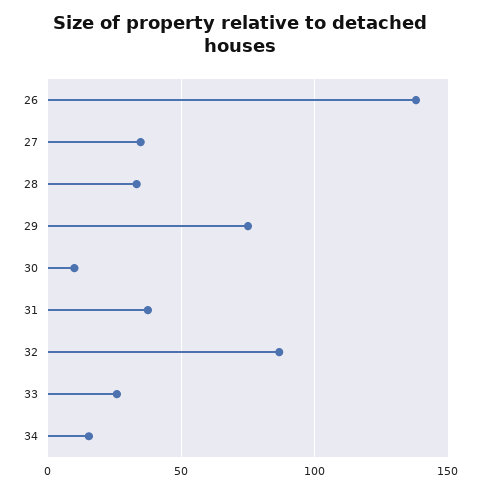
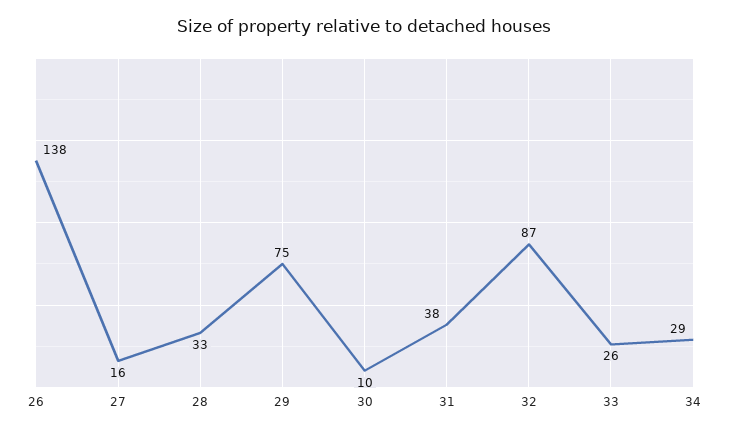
  {
    "26": 138,
-   "27": 35,
+   "27": 16,
    "28": 33,
    "29": 75,
    "30": 10,
    "31": 38,
    "32": 87,
    "33": 26,
-   "34": 15
+   "34": 29
  }

